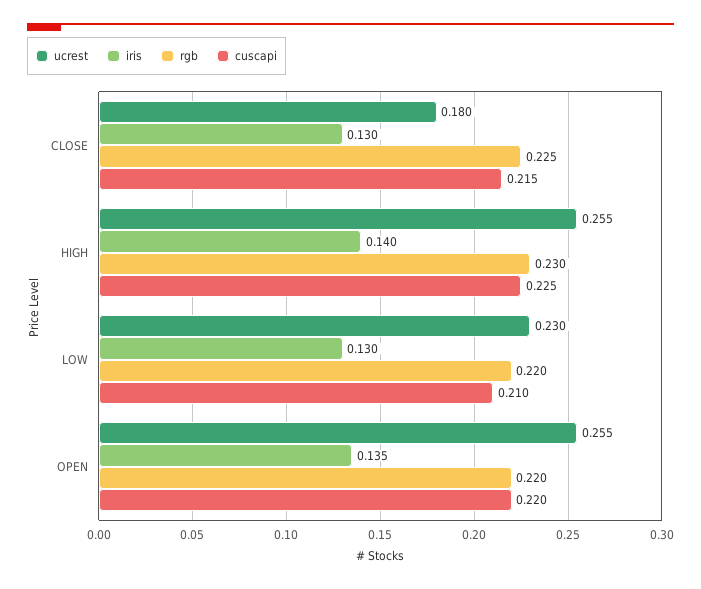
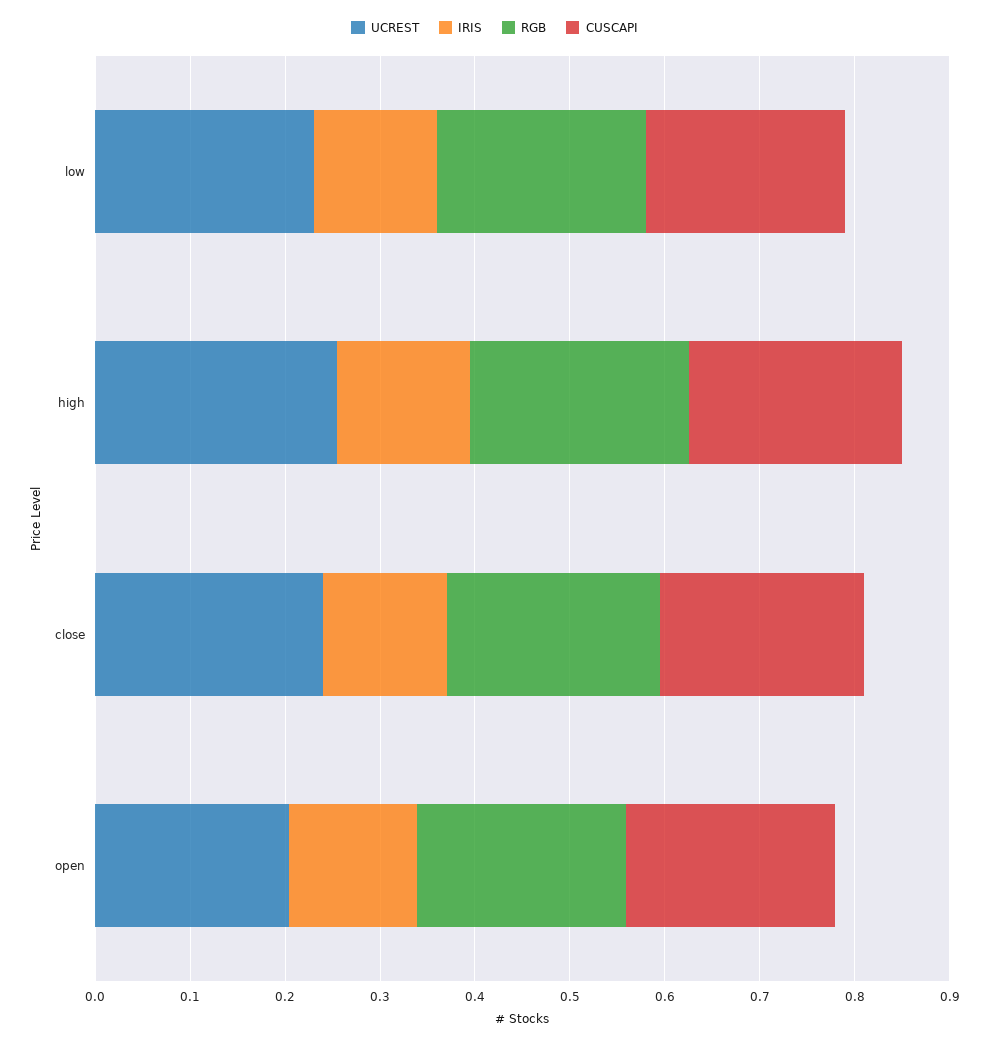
  {
    "ucrest": {
-     "CLOSE": 0.18,
+     "CLOSE": 0.24,
      "HIGH": 0.255,
      "LOW": 0.23,
-     "OPEN": 0.255
+     "OPEN": 0.2
    },
    "iris": {
      "CLOSE": 0.13,
      "HIGH": 0.14,
      "LOW": 0.13,
      "OPEN": 0.135
    },
    "rgb": {
      "CLOSE": 0.225,
      "HIGH": 0.23,
      "LOW": 0.22,
      "OPEN": 0.22
    },
    "cuscapi": {
      "CLOSE": 0.215,
      "HIGH": 0.225,
      "LOW": 0.21,
      "OPEN": 0.22
    }
  }

